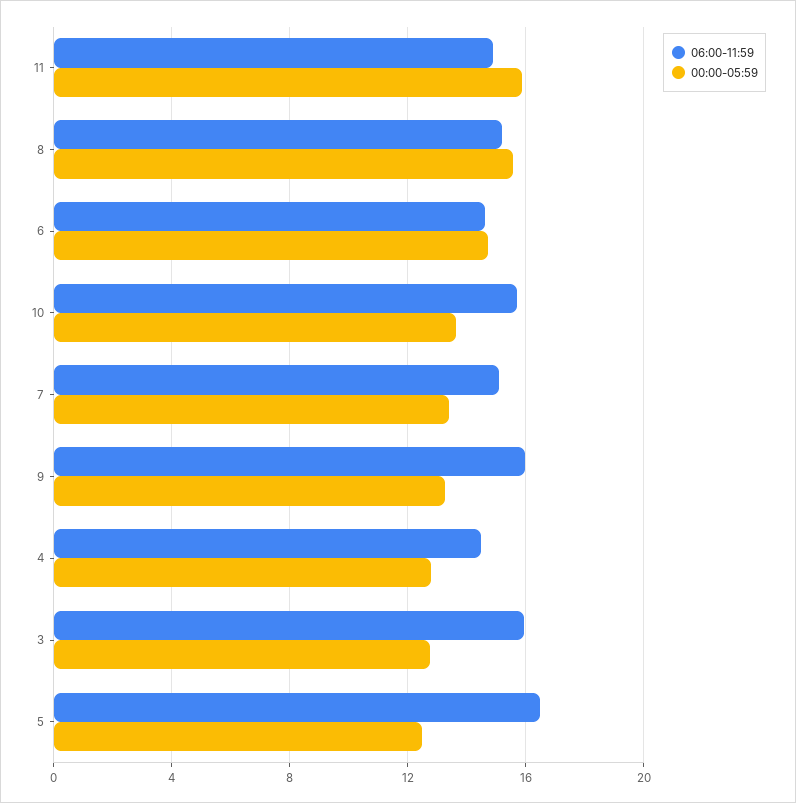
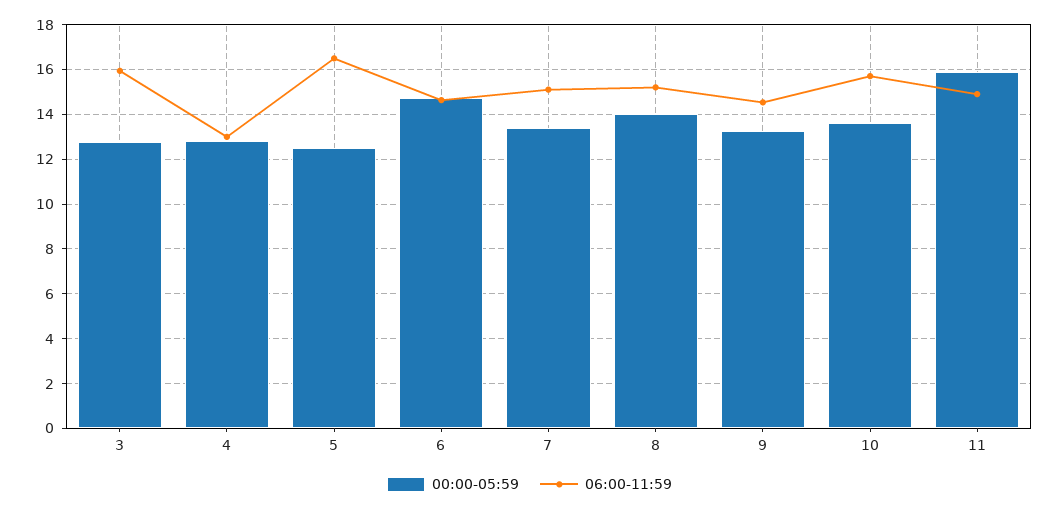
  {
    "06:00-11:59": {
      "11": 15,
      "8": 15,
      "6": 14.5,
      "10": 15.5,
      "7": 15,
-     "9": 16,
+     "9": 14.5,
-     "4": 14.5,
+     "4": 13,
      "3": 16,
      "5": 16.5
    },
    "00:00-05:59": {
      "11": 16,
-     "8": 15.5,
+     "8": 14,
      "6": 14.5,
      "10": 13.5,
      "7": 13.5,
      "9": 13.5,
      "4": 13,
      "3": 13,
      "5": 12.5
    }
  }

